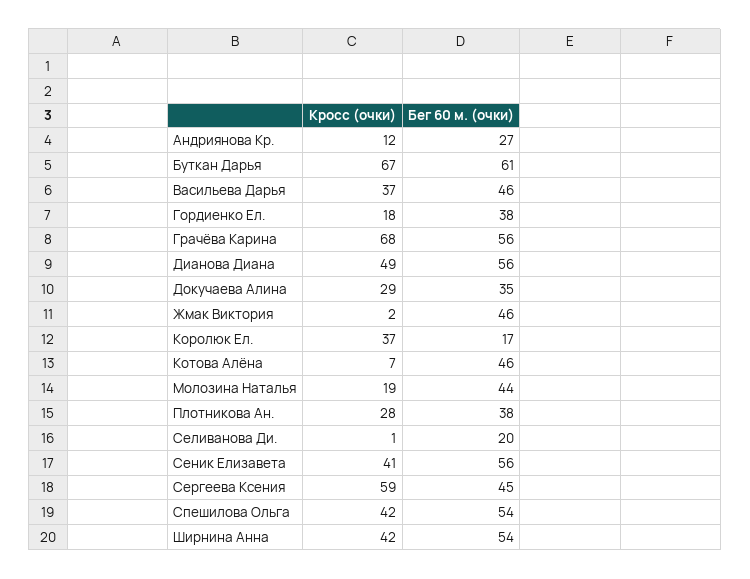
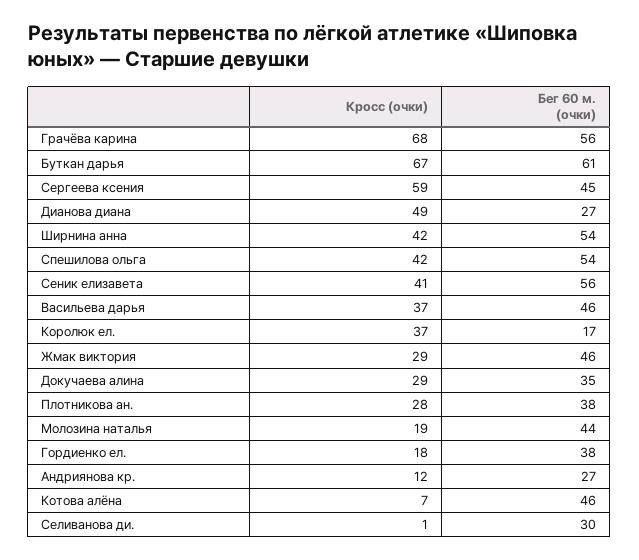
  {
    "Кросс (очки)": {
      "Андриянова Кр.": 12,
      "Буткан Дарья": 67,
      "Васильева Дарья": 37,
      "Гордиенко Ел.": 18,
      "Грачёва Карина": 68,
      "Дианова Диана": 49,
      "Докучаева Алина": 29,
-     "Жмак Виктория": 2,
+     "Жмак Виктория": 29,
      "Королюк Ел.": 37,
      "Котова Алёна": 7,
      "Молозина Наталья": 19,
      "Плотникова Ан.": 28,
      "Селиванова Ди.": 1,
      "Сеник Елизавета": 41,
      "Сергеева Ксения": 59,
      "Спешилова Ольга": 42,
      "Ширнина Анна": 42
    },
    "Бег 60 м. (очки)": {
      "Андриянова Кр.": 27,
      "Буткан Дарья": 61,
      "Васильева Дарья": 46,
      "Гордиенко Ел.": 38,
      "Грачёва Карина": 56,
-     "Дианова Диана": 56,
+     "Дианова Диана": 27,
      "Докучаева Алина": 35,
      "Жмак Виктория": 46,
      "Королюк Ел.": 17,
      "Котова Алёна": 46,
      "Молозина Наталья": 44,
      "Плотникова Ан.": 38,
-     "Селиванова Ди.": 20,
+     "Селиванова Ди.": 30,
      "Сеник Елизавета": 56,
      "Сергеева Ксения": 45,
      "Спешилова Ольга": 54,
      "Ширнина Анна": 54
    }
  }

